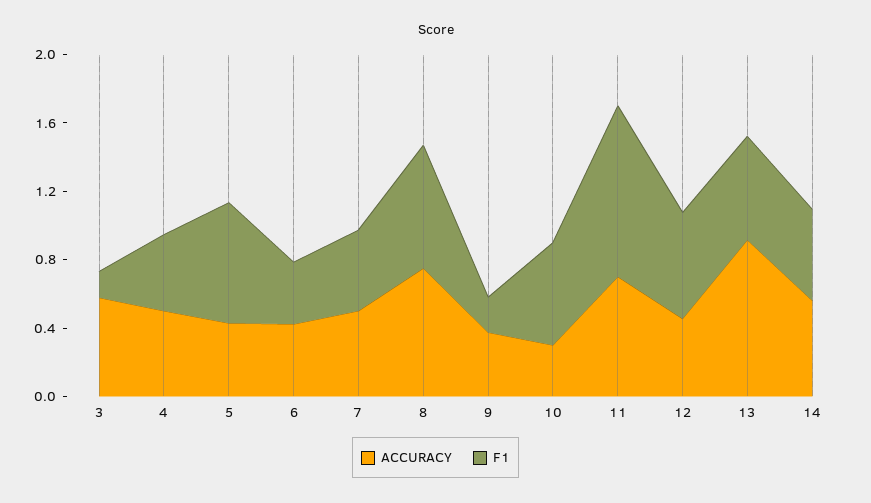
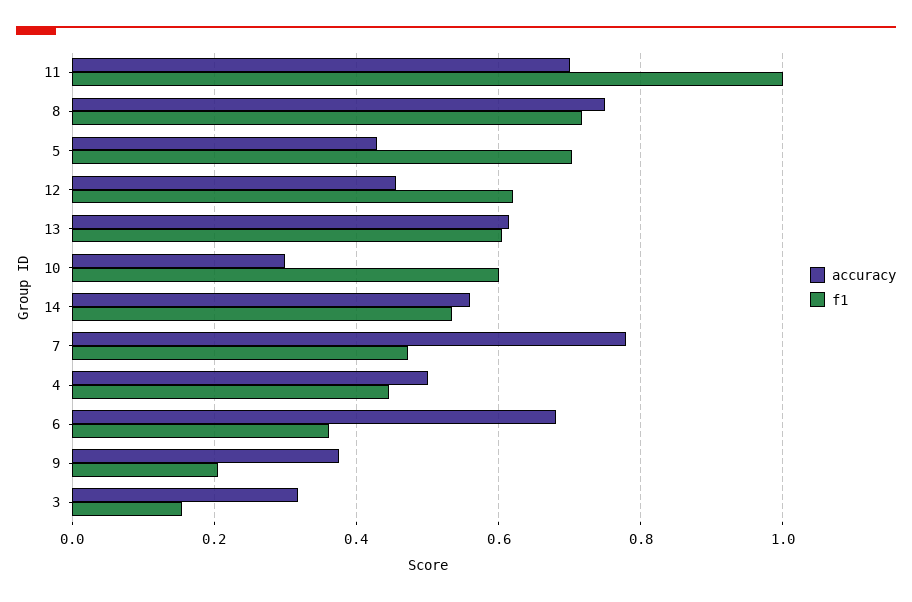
  {
    "ACCURACY": {
-     "3": 0.6,
+     "3": 0.32,
      "4": 0.5,
      "5": 0.42,
-     "6": 0.4,
+     "6": 0.68,
-     "7": 0.5,
+     "7": 0.78,
      "8": 0.76,
      "9": 0.38,
      "10": 0.3,
      "11": 0.7,
      "12": 0.46,
-     "13": 0.9,
+     "13": 0.62,
      "14": 0.56
    },
    "F1": {
      "3": 0.16,
      "4": 0.44,
      "5": 0.7,
      "6": 0.36,
      "7": 0.48,
      "8": 0.72,
      "9": 0.2,
      "10": 0.6,
      "11": 1,
      "12": 0.62,
      "13": 0.6,
      "14": 0.54
    }
  }

